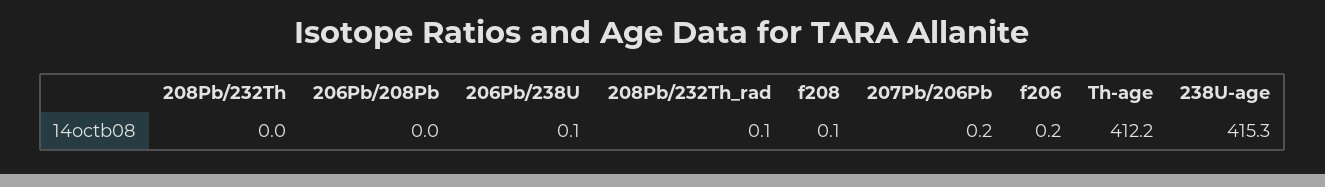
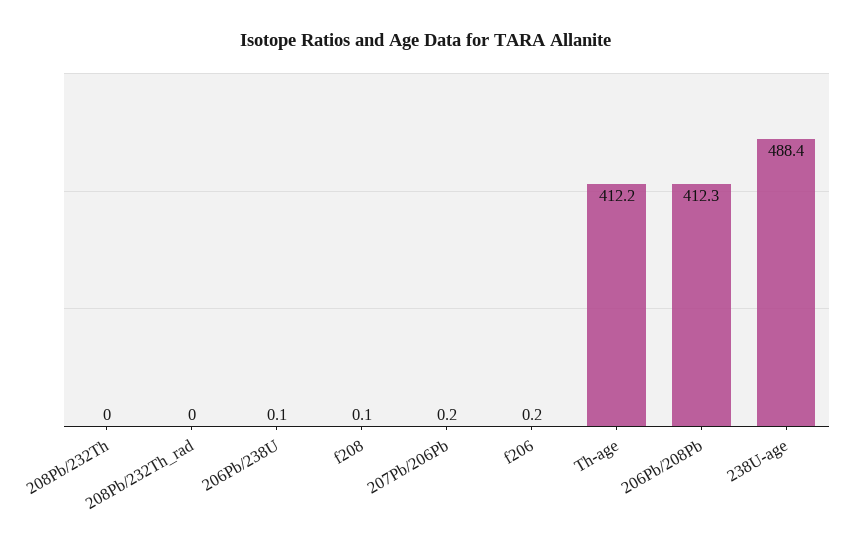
  {
    "208Pb/232Th": 0,
-   "206Pb/208Pb": 0,
+   "206Pb/208Pb": 412.3,
    "206Pb/238U": 0.1,
-   "208Pb/232Th_rad": 0.1,
+   "208Pb/232Th_rad": 0,
    "f208": 0.1,
    "207Pb/206Pb": 0.2,
    "f206": 0.2,
    "Th-age": 412.2,
-   "238U-age": 415.3
+   "238U-age": 488.4
  }

